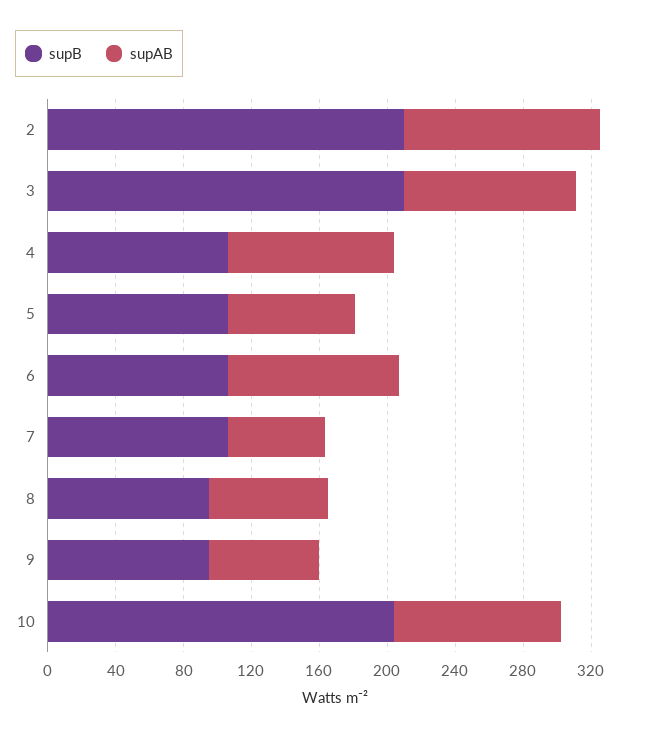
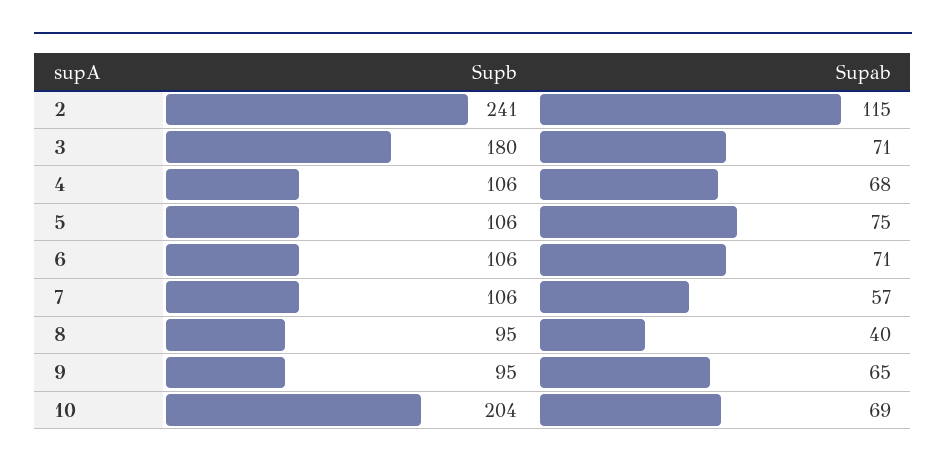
  {
    "supB": {
-     "2": 210,
+     "2": 241,
-     "3": 210,
+     "3": 180,
      "4": 106,
      "5": 106,
      "6": 106,
      "7": 106,
      "8": 95,
      "9": 95,
      "10": 204
    },
    "supAB": {
      "2": 115,
-     "3": 100,
+     "3": 71,
-     "4": 100,
+     "4": 68,
      "5": 75,
-     "6": 100,
+     "6": 71,
      "7": 57,
-     "8": 70,
+     "8": 40,
      "9": 65,
-     "10": 100
+     "10": 69
    }
  }

